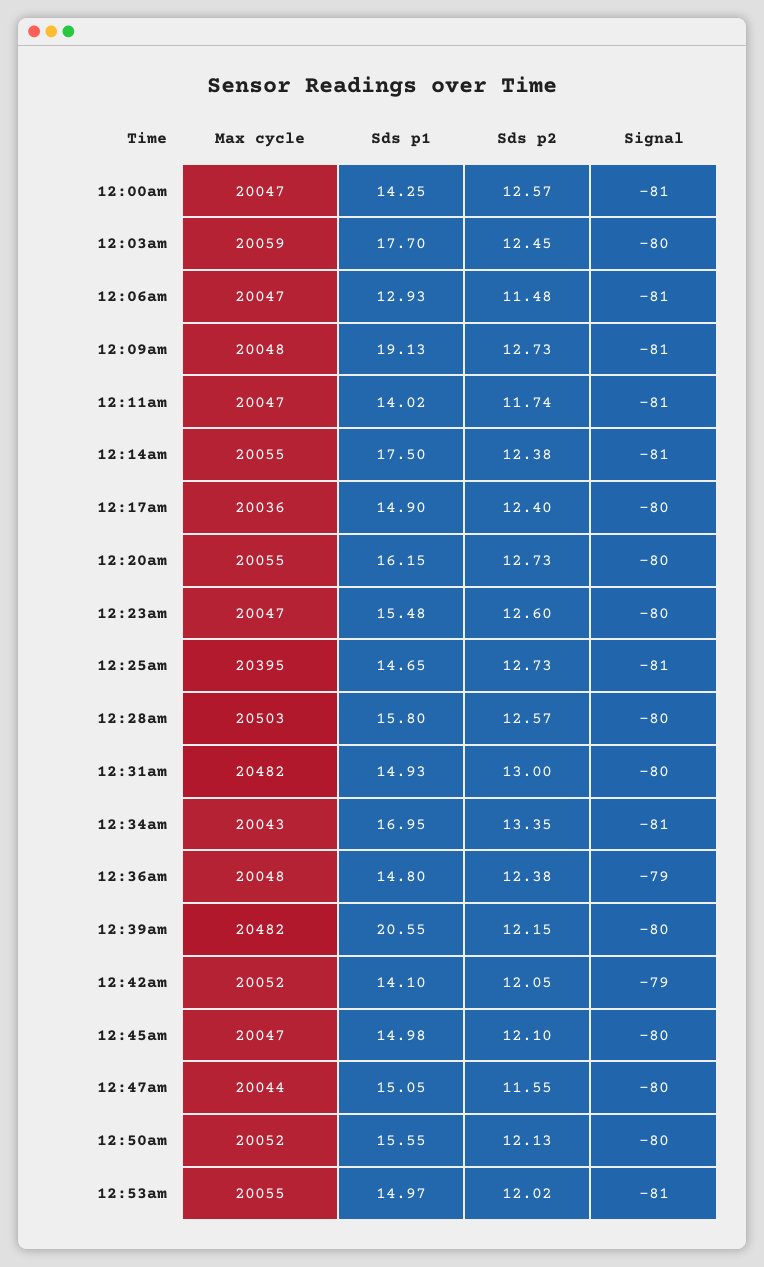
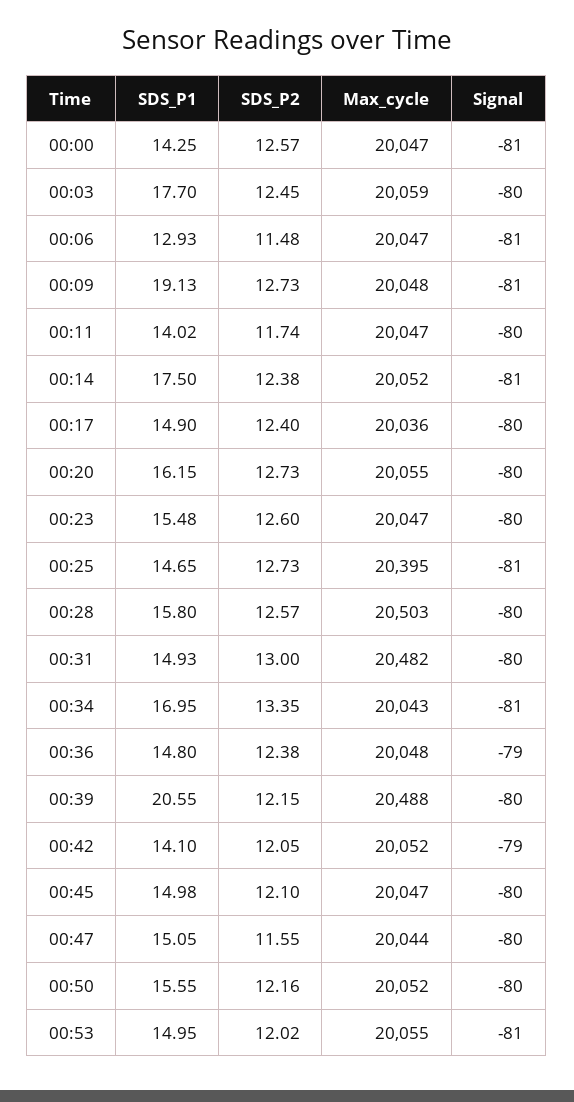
  {
    "Max cycle": {
      "12:00am": 20047,
      "12:03am": 20059,
      "12:06am": 20047,
      "12:09am": 20048,
      "12:11am": 20047,
-     "12:14am": 20055,
+     "12:14am": 20052,
      "12:17am": 20036,
      "12:20am": 20055,
      "12:23am": 20047,
      "12:25am": 20395,
      "12:28am": 20503,
      "12:31am": 20482,
      "12:34am": 20043,
      "12:36am": 20048,
-     "12:39am": 20482,
+     "12:39am": 20488,
      "12:42am": 20052,
      "12:45am": 20047,
      "12:47am": 20044,
      "12:50am": 20052,
      "12:53am": 20055
    },
    "Sds p1": {
      "12:00am": 14.25,
      "12:03am": 17.7,
      "12:06am": 12.93,
      "12:09am": 19.13,
      "12:11am": 14.02,
      "12:14am": 17.5,
      "12:17am": 14.9,
      "12:20am": 16.15,
      "12:23am": 15.48,
      "12:25am": 14.65,
      "12:28am": 15.8,
      "12:31am": 14.93,
      "12:34am": 16.95,
      "12:36am": 14.8,
      "12:39am": 20.55,
      "12:42am": 14.1,
      "12:45am": 14.98,
      "12:47am": 15.05,
      "12:50am": 15.55,
-     "12:53am": 14.97
+     "12:53am": 14.95
    },
    "Sds p2": {
      "12:00am": 12.57,
      "12:03am": 12.45,
      "12:06am": 11.48,
      "12:09am": 12.73,
      "12:11am": 11.74,
      "12:14am": 12.38,
      "12:17am": 12.4,
      "12:20am": 12.73,
      "12:23am": 12.6,
      "12:25am": 12.73,
      "12:28am": 12.57,
      "12:31am": 13,
      "12:34am": 13.35,
      "12:36am": 12.38,
      "12:39am": 12.15,
      "12:42am": 12.05,
      "12:45am": 12.1,
      "12:47am": 11.55,
-     "12:50am": 12.13,
+     "12:50am": 12.16,
      "12:53am": 12.02
    },
    "Signal": {
      "12:00am": -81,
      "12:03am": -80,
      "12:06am": -81,
      "12:09am": -81,
-     "12:11am": -81,
+     "12:11am": -80,
      "12:14am": -81,
      "12:17am": -80,
      "12:20am": -80,
      "12:23am": -80,
      "12:25am": -81,
      "12:28am": -80,
      "12:31am": -80,
      "12:34am": -81,
      "12:36am": -79,
      "12:39am": -80,
      "12:42am": -79,
      "12:45am": -80,
      "12:47am": -80,
      "12:50am": -80,
      "12:53am": -81
    }
  }

